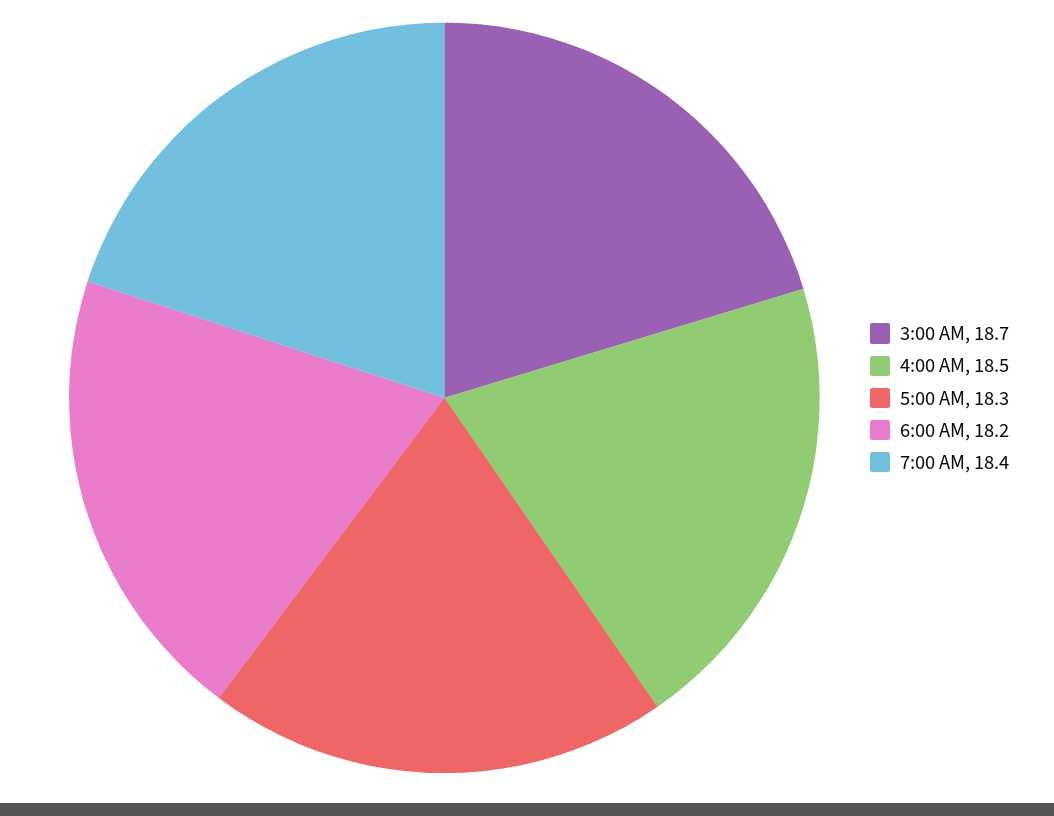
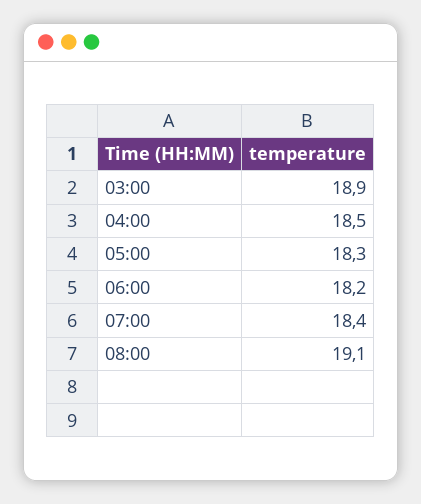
  {
-   "3:00 AM": 18.7,
+   "3:00 AM": 18.9,
    "4:00 AM": 18.5,
    "5:00 AM": 18.3,
    "6:00 AM": 18.2,
-   "7:00 AM": 18.4
+   "7:00 AM": 18.4,
+   "08:00": 19.1
  }

